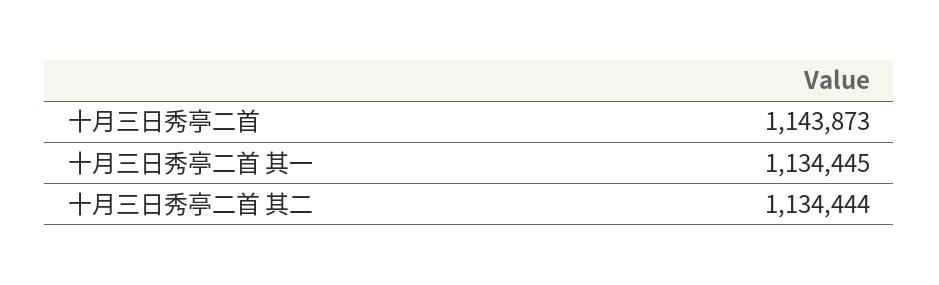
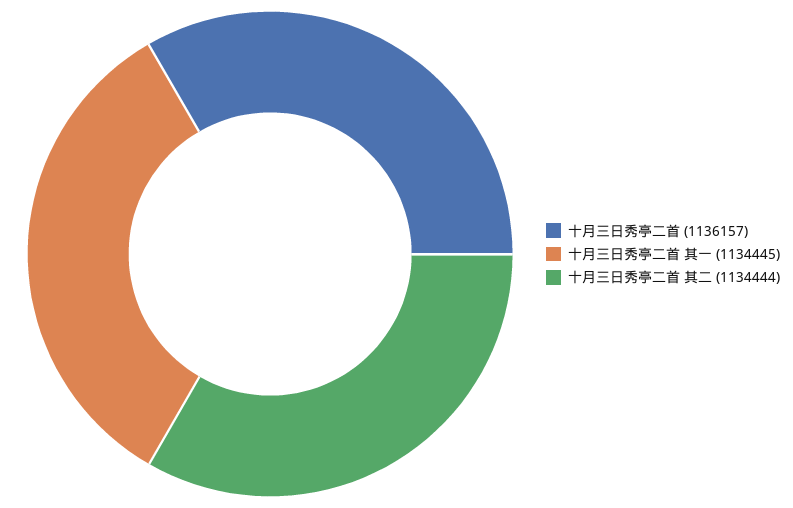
  {
-   "十月三日秀亭二首": 1143873,
+   "十月三日秀亭二首": 1136157,
    "十月三日秀亭二首 其一": 1134445,
    "十月三日秀亭二首 其二": 1134444
  }

